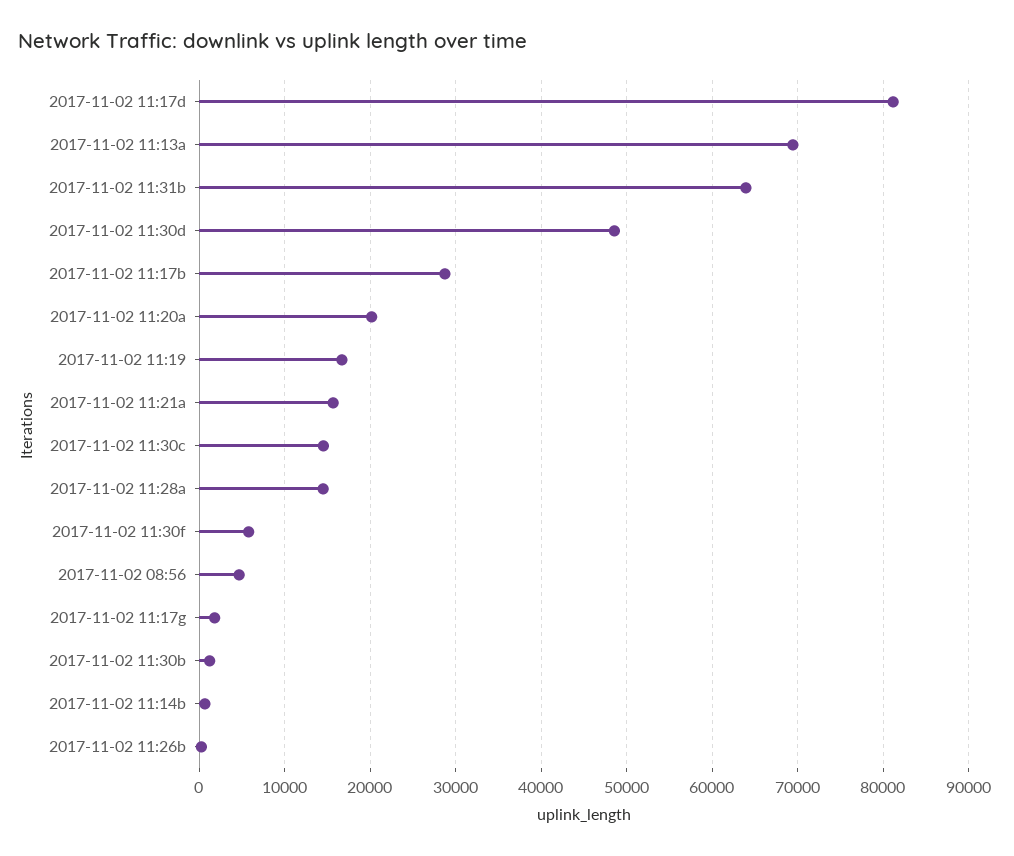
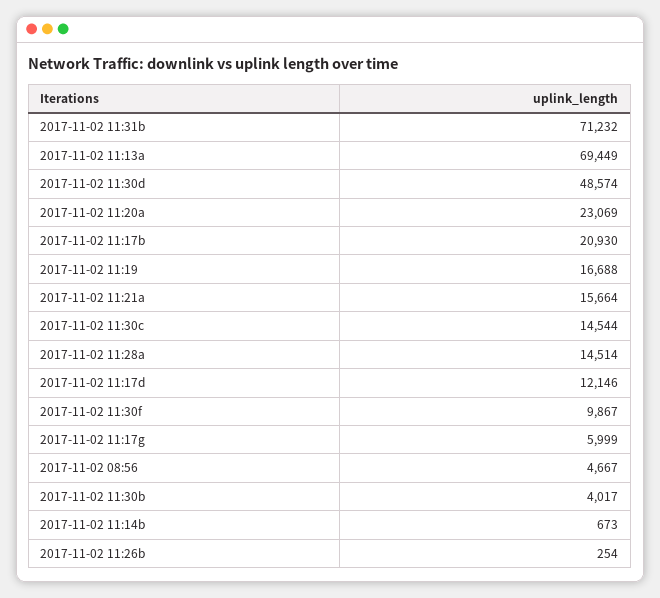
  {
-   "2017-11-02 11:17d": 81000,
+   "2017-11-02 11:17d": 12146,
    "2017-11-02 11:13a": 69449,
-   "2017-11-02 11:31b": 64000,
+   "2017-11-02 11:31b": 71232,
    "2017-11-02 11:30d": 48574,
-   "2017-11-02 11:17b": 29000,
+   "2017-11-02 11:17b": 20930,
-   "2017-11-02 11:20a": 20000,
+   "2017-11-02 11:20a": 23069,
    "2017-11-02 11:19": 16688,
    "2017-11-02 11:21a": 15664,
    "2017-11-02 11:30c": 14544,
    "2017-11-02 11:28a": 14514,
-   "2017-11-02 11:30f": 6000,
+   "2017-11-02 11:30f": 9867,
    "2017-11-02 08:56": 4667,
-   "2017-11-02 11:17g": 2000,
+   "2017-11-02 11:17g": 5999,
-   "2017-11-02 11:30b": 1000,
+   "2017-11-02 11:30b": 4017,
    "2017-11-02 11:14b": 673,
    "2017-11-02 11:26b": 254
  }

